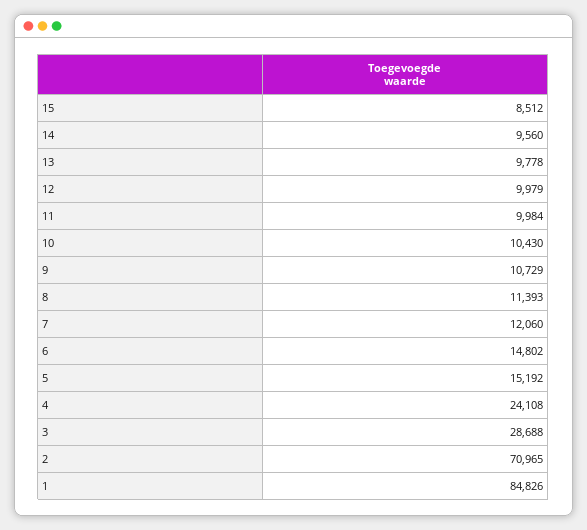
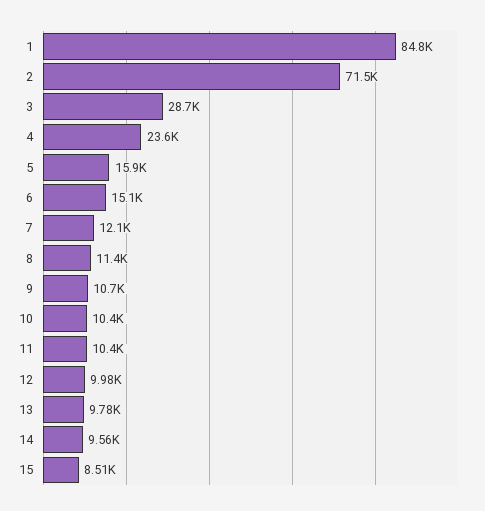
  {
    "15": 8512,
    "14": 9560,
    "13": 9778,
    "12": 9979,
-   "11": 9984,
+   "11": 10400,
    "10": 10430,
    "9": 10729,
    "8": 11393,
    "7": 12060,
-   "6": 14802,
+   "6": 15100,
-   "5": 15192,
+   "5": 15900,
-   "4": 24108,
+   "4": 23600,
    "3": 28688,
-   "2": 70965,
+   "2": 71500,
    "1": 84826
  }

